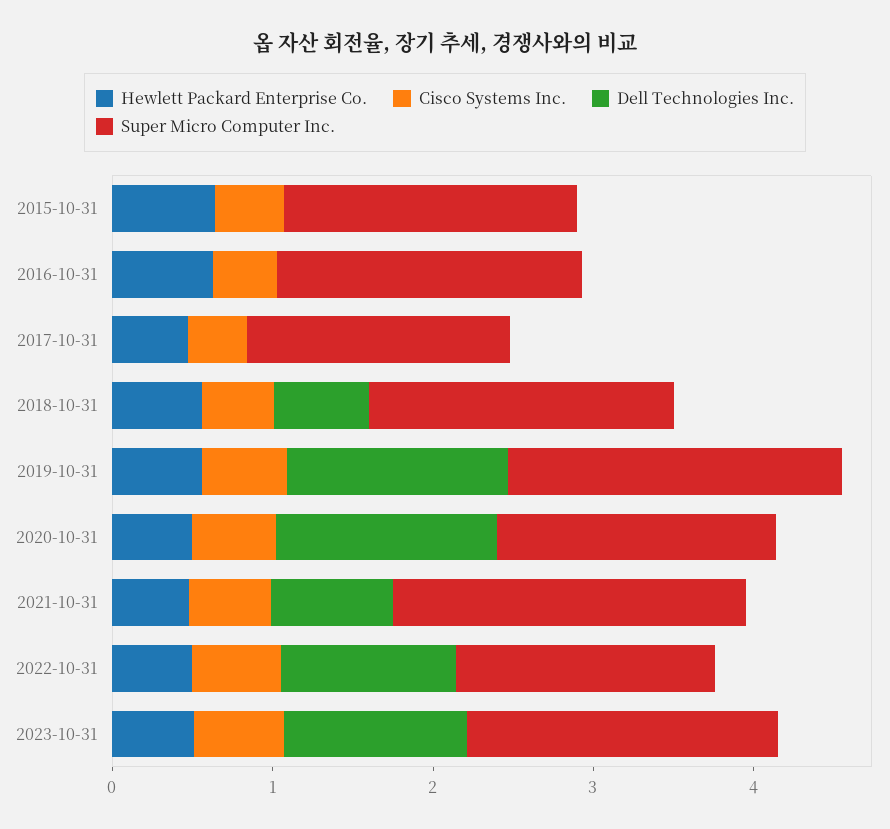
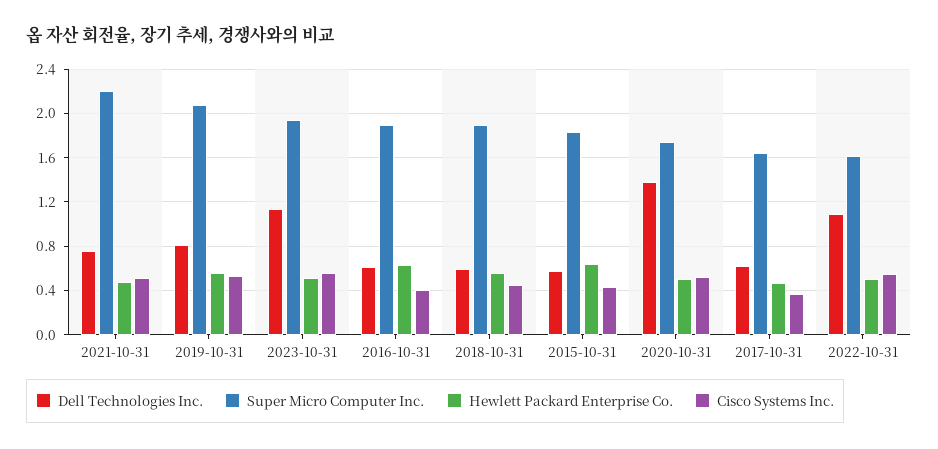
  {
    "Hewlett Packard Enterprise Co.": {
      "2015-10-31": 0.6,
      "2016-10-31": 0.6,
      "2017-10-31": 0.5,
      "2018-10-31": 0.6,
      "2019-10-31": 0.6,
      "2020-10-31": 0.5,
      "2021-10-31": 0.5,
      "2022-10-31": 0.5,
      "2023-10-31": 0.5
    },
    "Cisco Systems Inc.": {
      "2015-10-31": 0.4,
      "2016-10-31": 0.4,
      "2017-10-31": 0.4,
      "2018-10-31": 0.5,
      "2019-10-31": 0.5,
      "2020-10-31": 0.5,
      "2021-10-31": 0.5,
      "2022-10-31": 0.6,
      "2023-10-31": 0.6
    },
    "Dell Technologies Inc.": {
-     "2015-10-31": 0,
+     "2015-10-31": 0.6,
-     "2016-10-31": 0,
+     "2016-10-31": 0.6,
-     "2017-10-31": 0,
+     "2017-10-31": 0.6,
      "2018-10-31": 0.6,
-     "2019-10-31": 1.4,
+     "2019-10-31": 0.8,
      "2020-10-31": 1.4,
      "2021-10-31": 0.8,
      "2022-10-31": 1.1,
      "2023-10-31": 1.1
    },
    "Super Micro Computer Inc.": {
      "2015-10-31": 1.8,
      "2016-10-31": 1.9,
      "2017-10-31": 1.6,
      "2018-10-31": 1.9,
      "2019-10-31": 2.1,
      "2020-10-31": 1.7,
      "2021-10-31": 2.2,
      "2022-10-31": 1.6,
      "2023-10-31": 1.9
    }
  }

